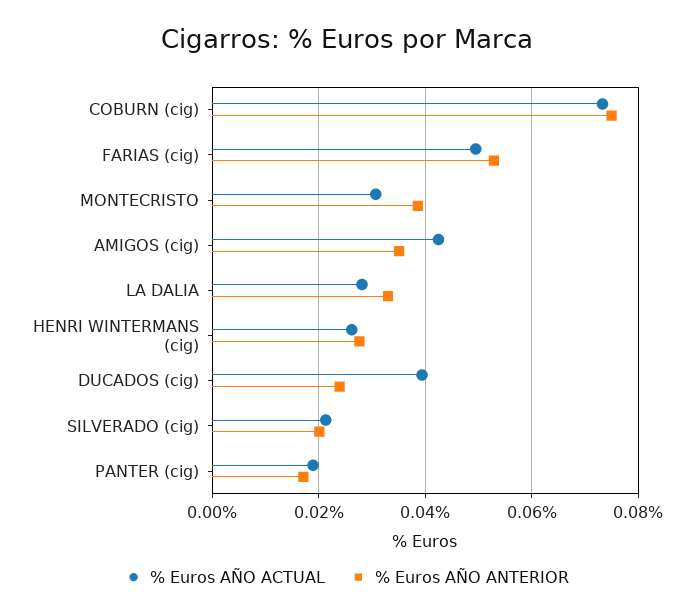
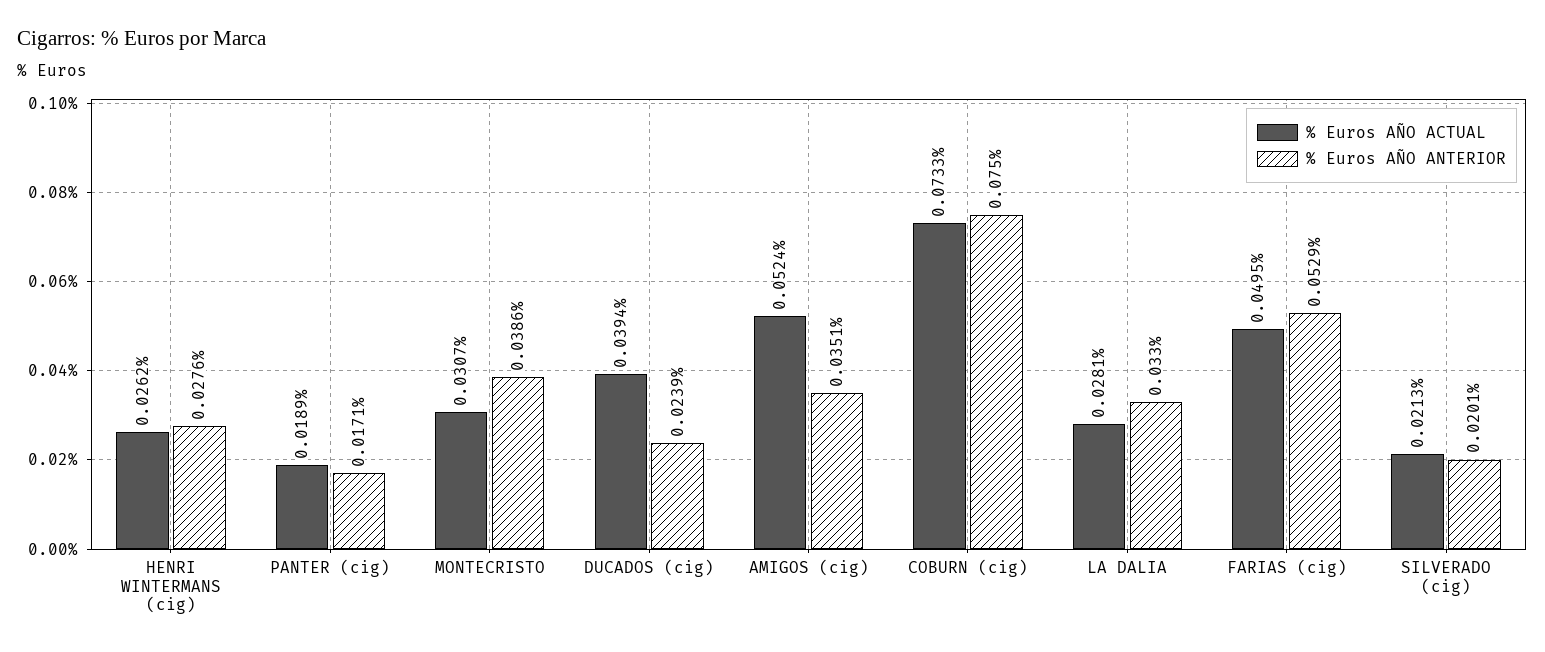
  {
    "% Euros AÑO ACTUAL": {
      "COBURN (cig)": 0.0733,
      "FARIAS (cig)": 0.0495,
      "MONTECRISTO": 0.0307,
-     "AMIGOS (cig)": 0.042,
+     "AMIGOS (cig)": 0.0524,
      "LA DALIA": 0.0281,
      "HENRI WINTERMANS (cig)": 0.0262,
      "DUCADOS (cig)": 0.0394,
      "SILVERADO (cig)": 0.0213,
      "PANTER (cig)": 0.0189
    },
    "% Euros AÑO ANTERIOR": {
      "COBURN (cig)": 0.075,
      "FARIAS (cig)": 0.0529,
      "MONTECRISTO": 0.0386,
      "AMIGOS (cig)": 0.0351,
      "LA DALIA": 0.033,
      "HENRI WINTERMANS (cig)": 0.0276,
      "DUCADOS (cig)": 0.0239,
      "SILVERADO (cig)": 0.0201,
      "PANTER (cig)": 0.0171
    }
  }

